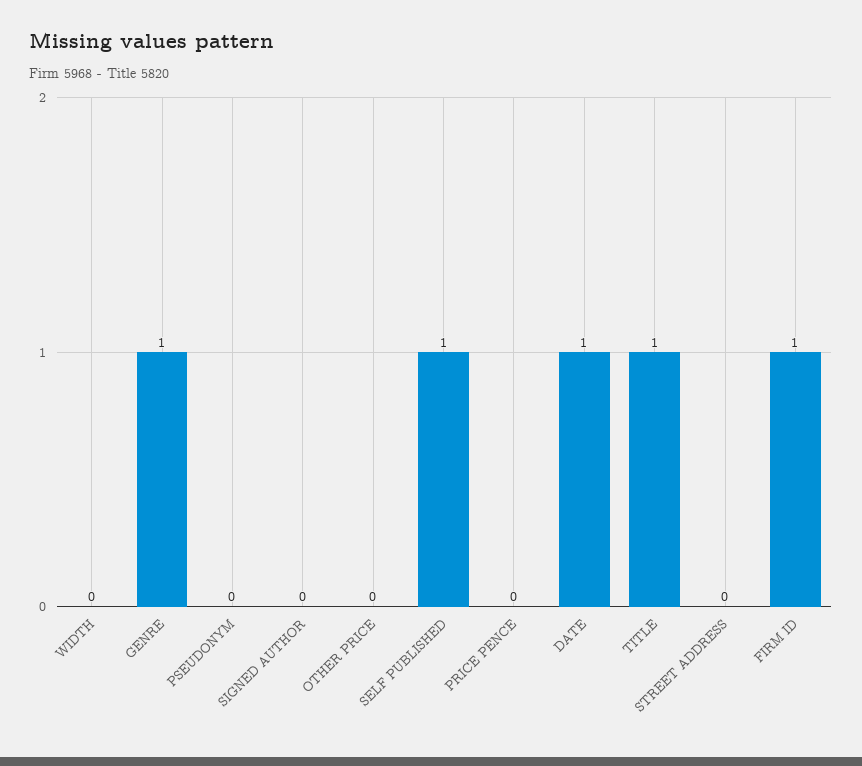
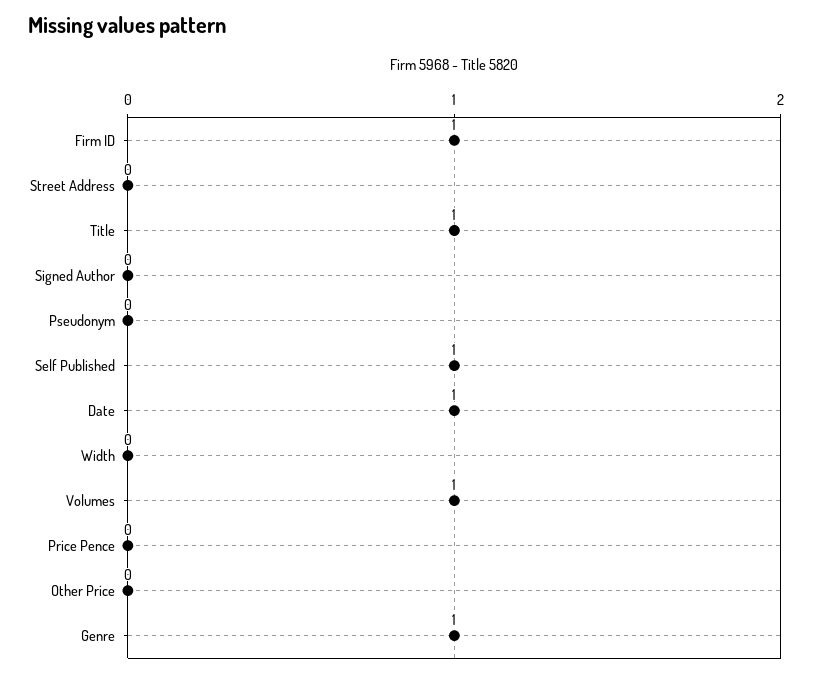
  {
    "WIDTH": 0,
    "GENRE": 1,
    "PSEUDONYM": 0,
    "SIGNED AUTHOR": 0,
    "OTHER PRICE": 0,
    "SELF PUBLISHED": 1,
    "PRICE PENCE": 0,
    "DATE": 1,
    "TITLE": 1,
    "STREET ADDRESS": 0,
-   "FIRM ID": 1
+   "FIRM ID": 1,
+   "Volumes": 1
  }

